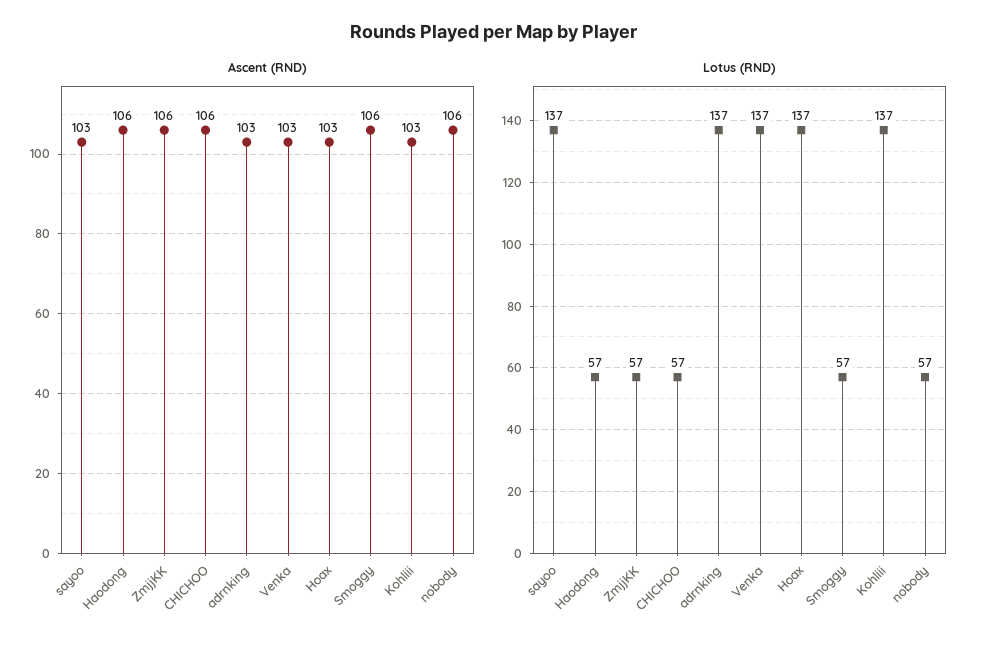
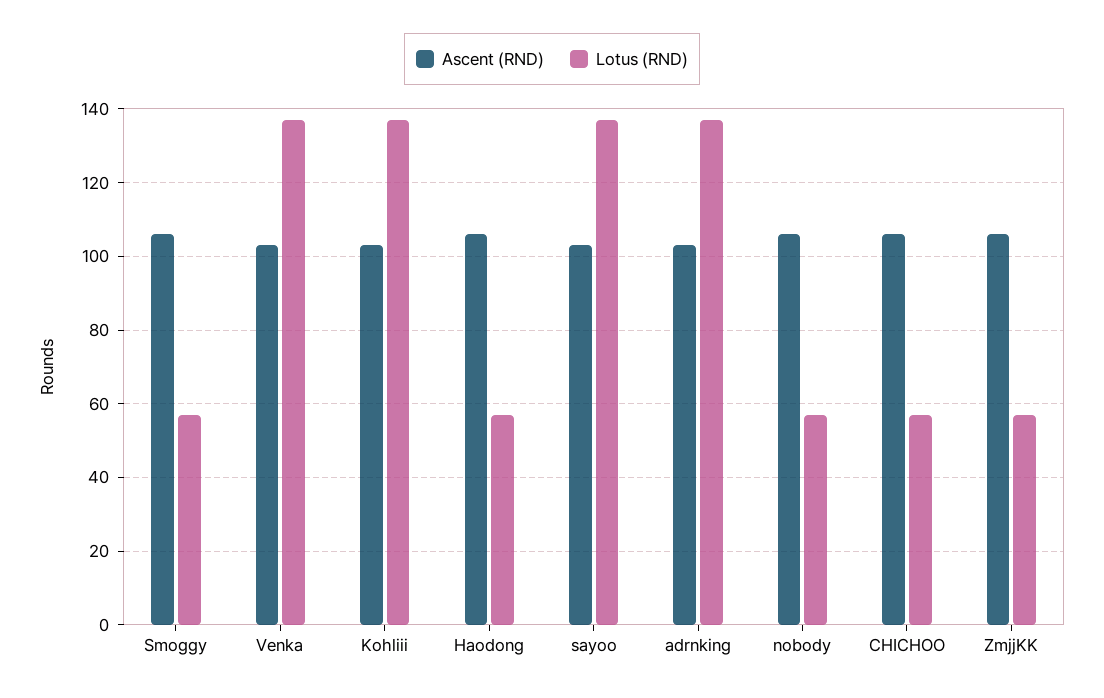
  {
    "Ascent (RND)": {
      "sayoo": 103,
      "Haodong": 106,
      "ZmjjKK": 106,
      "CHICHOO": 106,
      "adrnking": 103,
      "Venka": 103,
-     "Hoax": 103,
      "Smoggy": 106,
      "Kohliii": 103,
      "nobody": 106
    },
    "Lotus (RND)": {
      "sayoo": 137,
      "Haodong": 57,
      "ZmjjKK": 57,
      "CHICHOO": 57,
      "adrnking": 137,
      "Venka": 137,
-     "Hoax": 137,
      "Smoggy": 57,
      "Kohliii": 137,
      "nobody": 57
    }
  }

